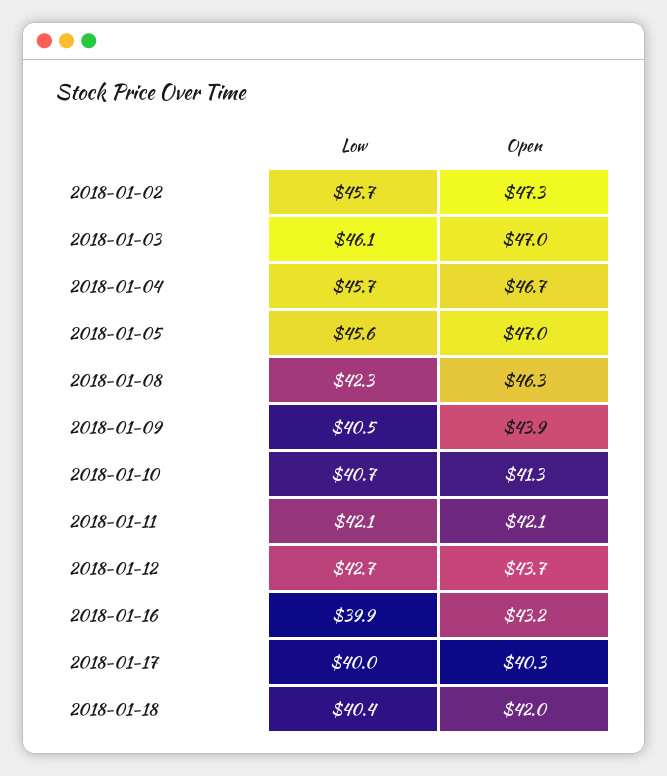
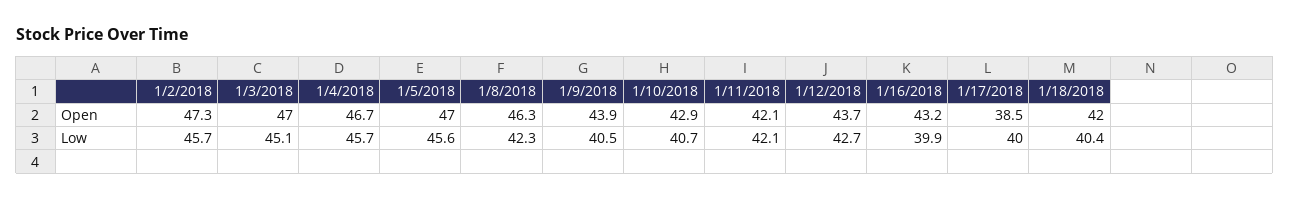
  {
    "Low": {
      "2018-01-02": 45.7,
-     "2018-01-03": 46.1,
+     "2018-01-03": 45.1,
      "2018-01-04": 45.7,
      "2018-01-05": 45.6,
      "2018-01-08": 42.3,
      "2018-01-09": 40.5,
      "2018-01-10": 40.7,
      "2018-01-11": 42.1,
      "2018-01-12": 42.7,
      "2018-01-16": 39.9,
      "2018-01-17": 40,
      "2018-01-18": 40.4
    },
    "Open": {
      "2018-01-02": 47.3,
      "2018-01-03": 47,
      "2018-01-04": 46.7,
      "2018-01-05": 47,
      "2018-01-08": 46.3,
      "2018-01-09": 43.9,
-     "2018-01-10": 41.3,
+     "2018-01-10": 42.9,
      "2018-01-11": 42.1,
      "2018-01-12": 43.7,
      "2018-01-16": 43.2,
-     "2018-01-17": 40.3,
+     "2018-01-17": 38.5,
      "2018-01-18": 42
    }
  }

